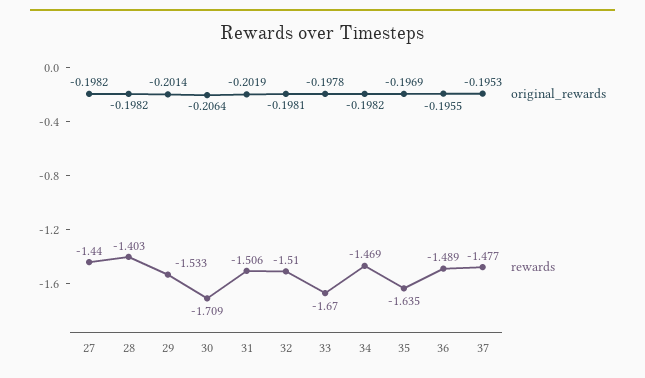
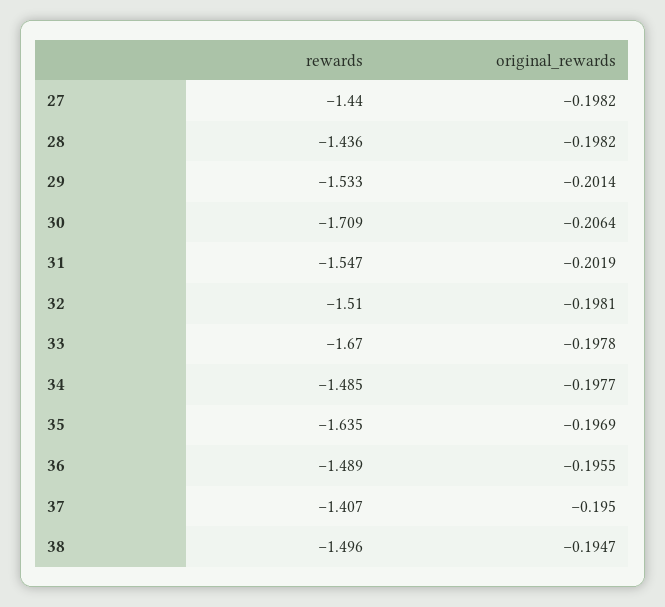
  {
    "original_rewards": {
      "27": -0.1982,
      "28": -0.1982,
      "29": -0.2014,
      "30": -0.2064,
      "31": -0.2019,
      "32": -0.1981,
      "33": -0.1978,
-     "34": -0.1982,
+     "34": -0.1977,
      "35": -0.1969,
      "36": -0.1955,
-     "37": -0.1953
+     "37": -0.195,
+     "38": -0.1947
    },
    "rewards": {
      "27": -1.44,
-     "28": -1.403,
+     "28": -1.436,
      "29": -1.533,
      "30": -1.709,
-     "31": -1.506,
+     "31": -1.547,
      "32": -1.51,
      "33": -1.67,
-     "34": -1.469,
+     "34": -1.485,
      "35": -1.635,
      "36": -1.489,
-     "37": -1.477
+     "37": -1.407,
+     "38": -1.496
    }
  }

